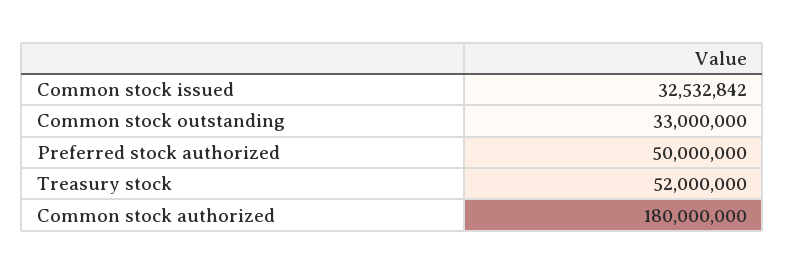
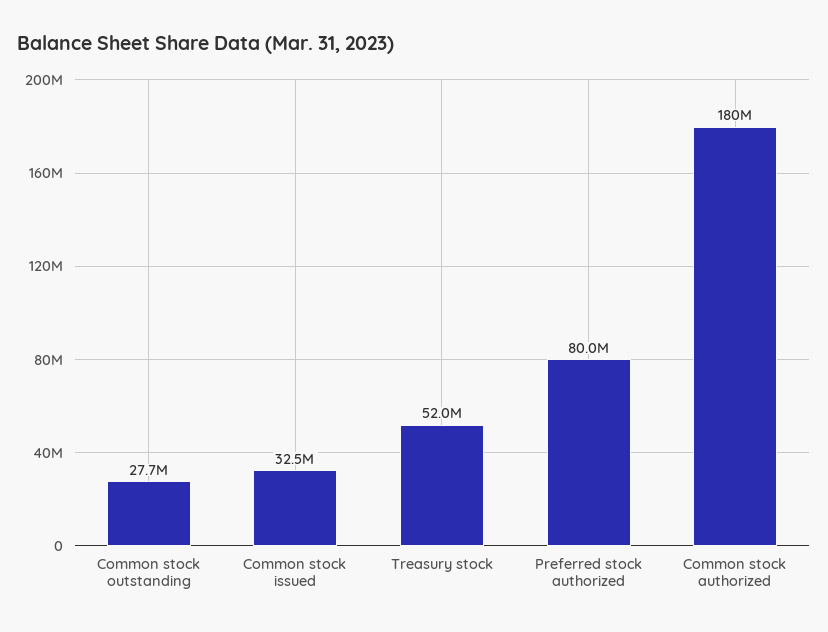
  {
    "Common stock issued": 32532842,
-   "Common stock outstanding": 33000000,
+   "Common stock outstanding": 27700000,
-   "Preferred stock authorized": 50000000,
+   "Preferred stock authorized": 80000000,
    "Treasury stock": 52000000,
    "Common stock authorized": 180000000
  }

